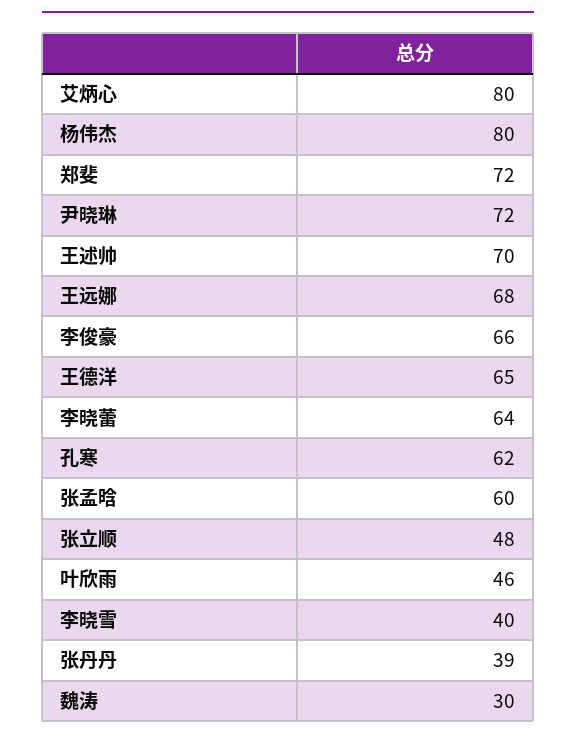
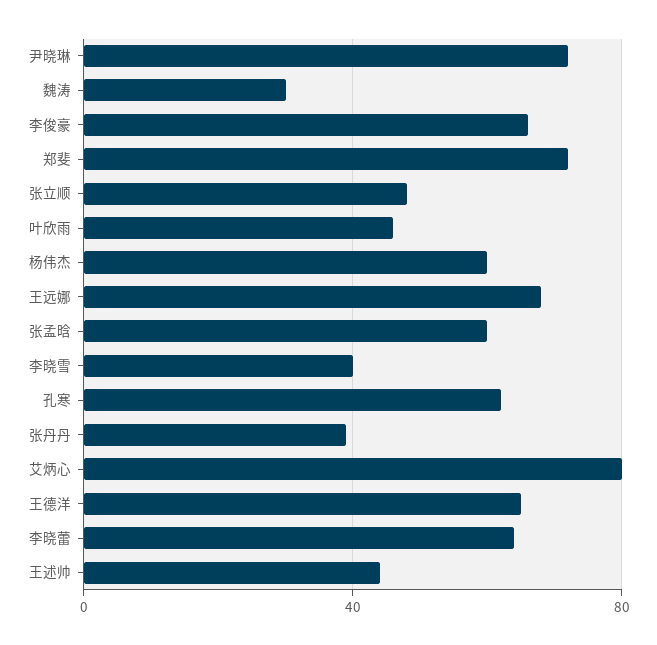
  {
    "艾炳心": 80,
-   "杨伟杰": 80,
+   "杨伟杰": 60,
    "郑斐": 72,
    "尹晓琳": 72,
-   "王述帅": 70,
+   "王述帅": 45,
    "王远娜": 68,
    "李俊豪": 66,
    "王德洋": 65,
    "李晓蕾": 64,
    "孔寒": 62,
    "张孟晗": 60,
    "张立顺": 48,
    "叶欣雨": 46,
    "李晓雪": 40,
    "张丹丹": 39,
    "魏涛": 30
  }

